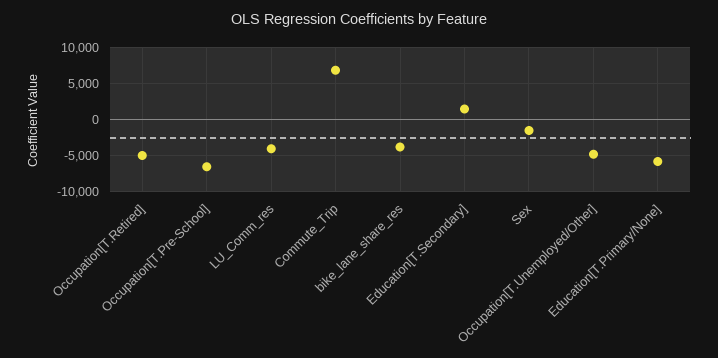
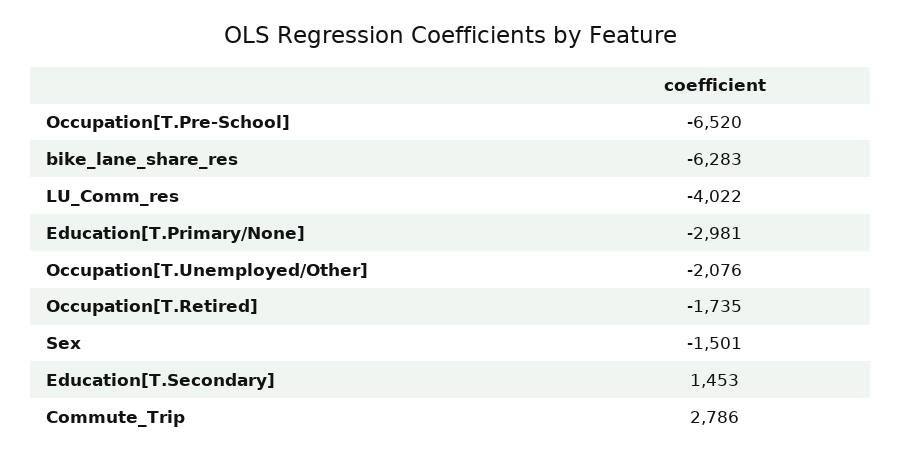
  {
-   "Occupation[T.Retired]": -5000,
+   "Occupation[T.Retired]": -1735,
    "Occupation[T.Pre-School]": -6520,
    "LU_Comm_res": -4022,
-   "Commute_Trip": 7000,
+   "Commute_Trip": 2786,
-   "bike_lane_share_res": -4000,
+   "bike_lane_share_res": -6283,
    "Education[T.Secondary]": 1453,
    "Sex": -1501,
-   "Occupation[T.Unemployed/Other]": -5000,
+   "Occupation[T.Unemployed/Other]": -2076,
-   "Education[T.Primary/None]": -6000
+   "Education[T.Primary/None]": -2981
  }

